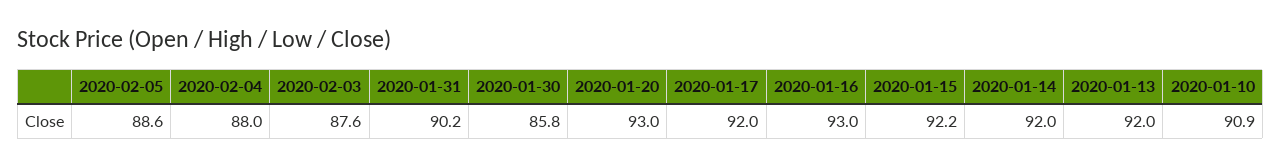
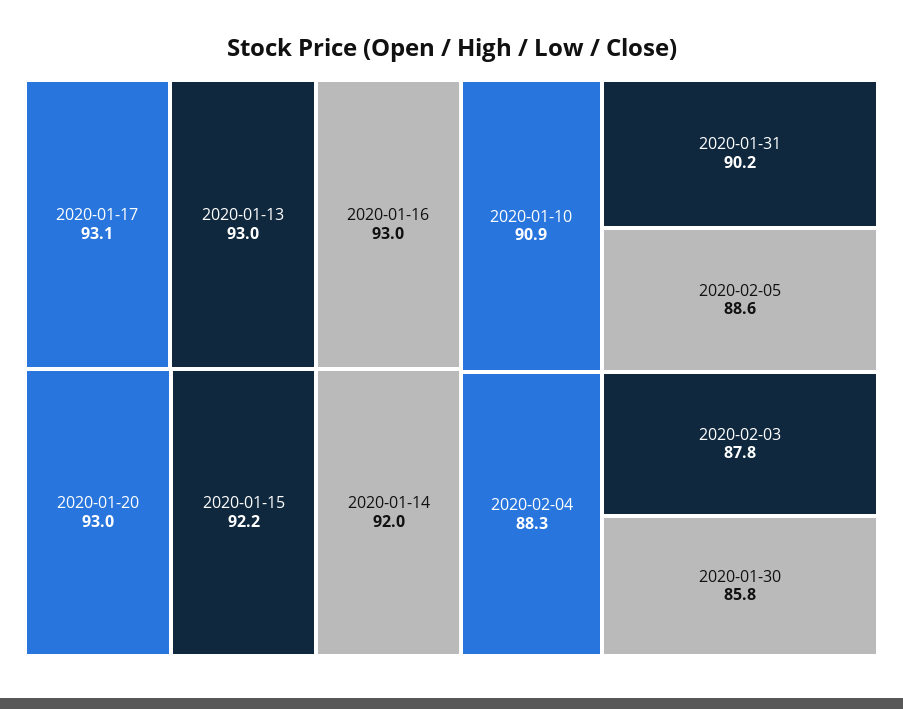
  {
    "2020-02-05": 88.6,
-   "2020-02-04": 88,
+   "2020-02-04": 88.3,
-   "2020-02-03": 87.6,
+   "2020-02-03": 87.8,
    "2020-01-31": 90.2,
    "2020-01-30": 85.8,
    "2020-01-20": 93,
-   "2020-01-17": 92,
+   "2020-01-17": 93.1,
    "2020-01-16": 93,
    "2020-01-15": 92.2,
    "2020-01-14": 92,
-   "2020-01-13": 92,
+   "2020-01-13": 93,
    "2020-01-10": 90.9
  }

